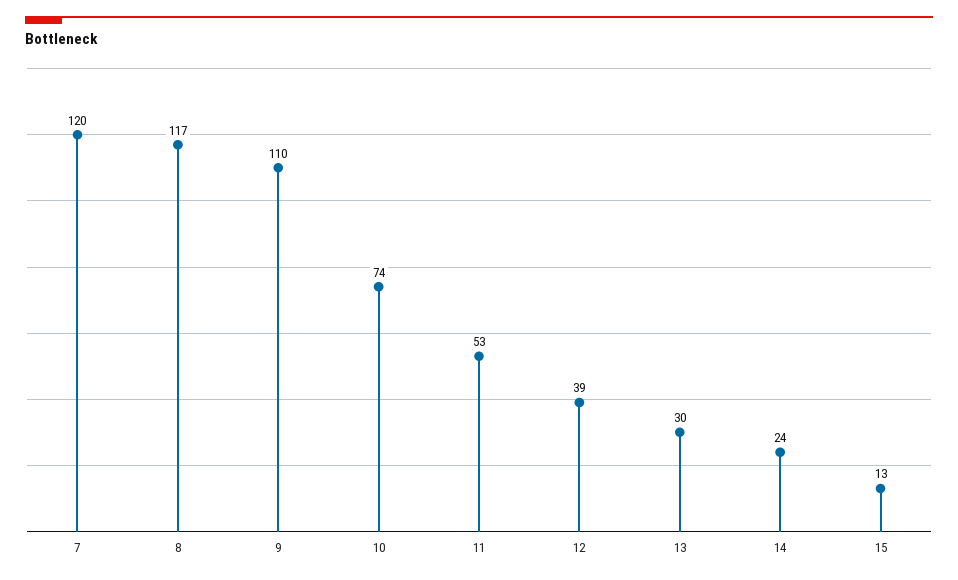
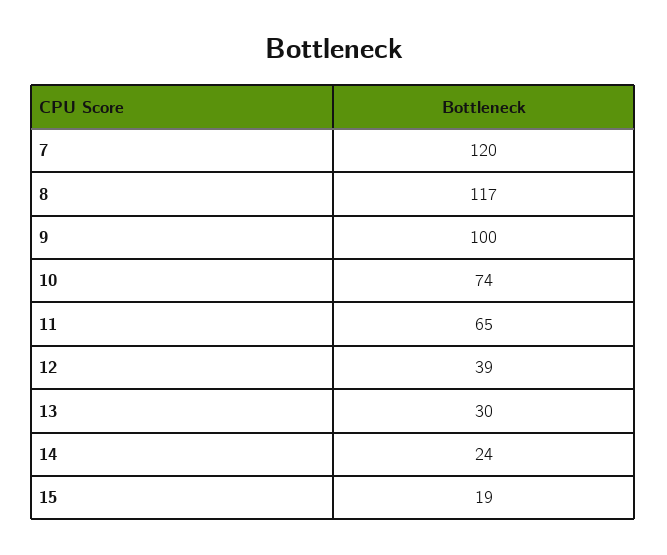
  {
    "7": 120,
    "8": 117,
-   "9": 110,
+   "9": 100,
    "10": 74,
-   "11": 53,
+   "11": 65,
    "12": 39,
    "13": 30,
    "14": 24,
-   "15": 13
+   "15": 19
  }

